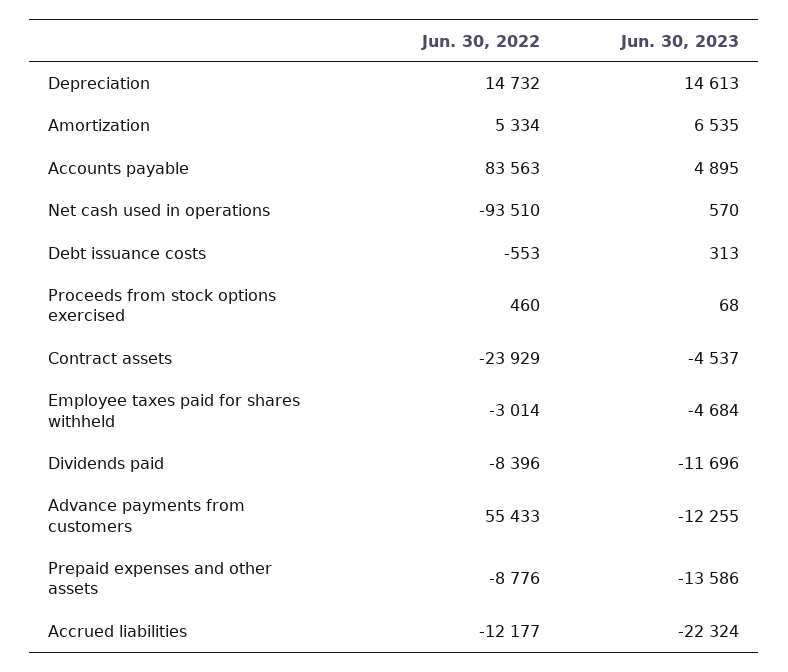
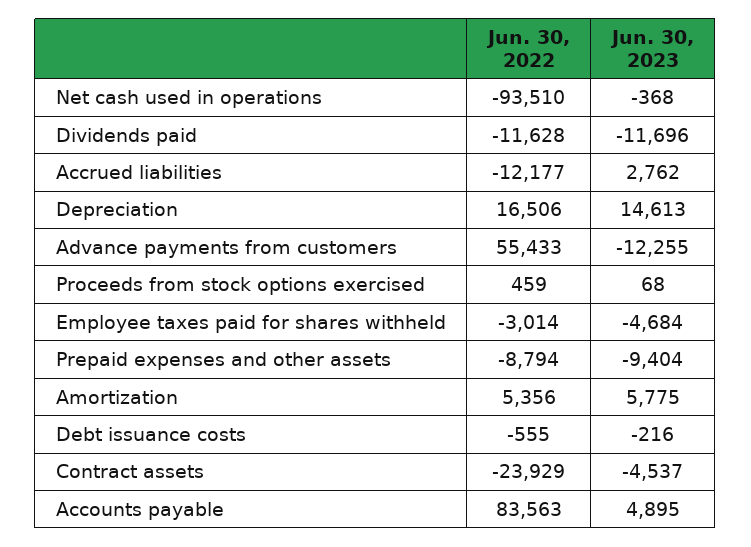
  {
    "Jun. 30, 2022": {
-     "Depreciation": 14732,
+     "Depreciation": 16506,
-     "Amortization": 5334,
+     "Amortization": 5356,
      "Accounts payable": 83563,
      "Net cash used in operations": -93510,
-     "Debt issuance costs": -553,
+     "Debt issuance costs": -555,
-     "Proceeds from stock options exercised": 460,
+     "Proceeds from stock options exercised": 459,
      "Contract assets": -23929,
      "Employee taxes paid for shares withheld": -3014,
-     "Dividends paid": -8396,
+     "Dividends paid": -11628,
      "Advance payments from customers": 55433,
-     "Prepaid expenses and other assets": -8776,
+     "Prepaid expenses and other assets": -8794,
      "Accrued liabilities": -12177
    },
    "Jun. 30, 2023": {
      "Depreciation": 14613,
-     "Amortization": 6535,
+     "Amortization": 5775,
      "Accounts payable": 4895,
-     "Net cash used in operations": 570,
+     "Net cash used in operations": -368,
-     "Debt issuance costs": 313,
+     "Debt issuance costs": -216,
      "Proceeds from stock options exercised": 68,
      "Contract assets": -4537,
      "Employee taxes paid for shares withheld": -4684,
      "Dividends paid": -11696,
      "Advance payments from customers": -12255,
-     "Prepaid expenses and other assets": -13586,
+     "Prepaid expenses and other assets": -9404,
-     "Accrued liabilities": -22324
+     "Accrued liabilities": 2762
    }
  }

